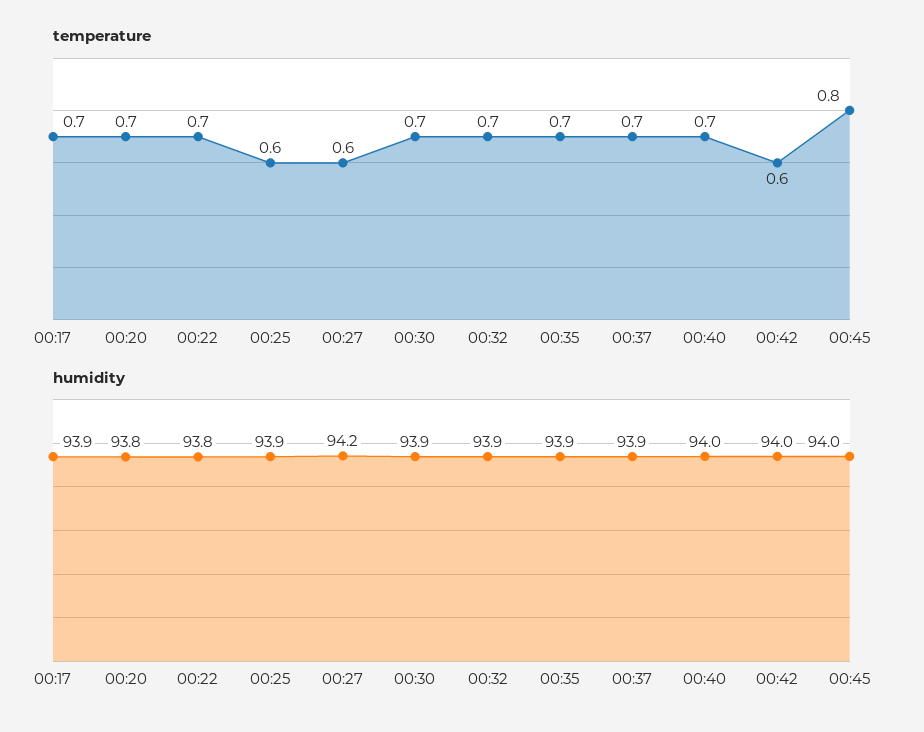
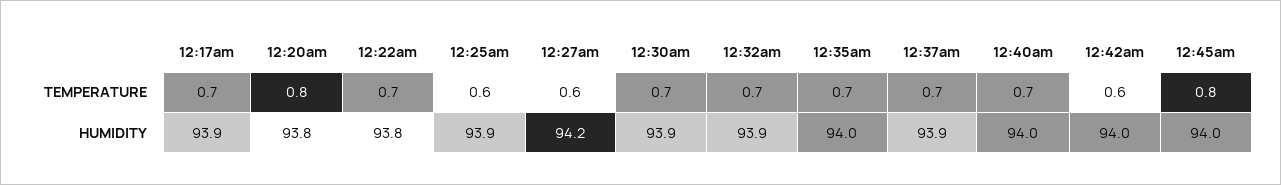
  {
    "temperature": {
      "00:17": 0.7,
-     "00:20": 0.7,
+     "00:20": 0.8,
      "00:22": 0.7,
      "00:25": 0.6,
      "00:27": 0.6,
      "00:30": 0.7,
      "00:32": 0.7,
      "00:35": 0.7,
      "00:37": 0.7,
      "00:40": 0.7,
      "00:42": 0.6,
      "00:45": 0.8
    },
    "humidity": {
      "00:17": 93.9,
      "00:20": 93.8,
      "00:22": 93.8,
      "00:25": 93.9,
      "00:27": 94.2,
      "00:30": 93.9,
      "00:32": 93.9,
-     "00:35": 93.9,
+     "00:35": 94,
      "00:37": 93.9,
      "00:40": 94,
      "00:42": 94,
      "00:45": 94
    }
  }

